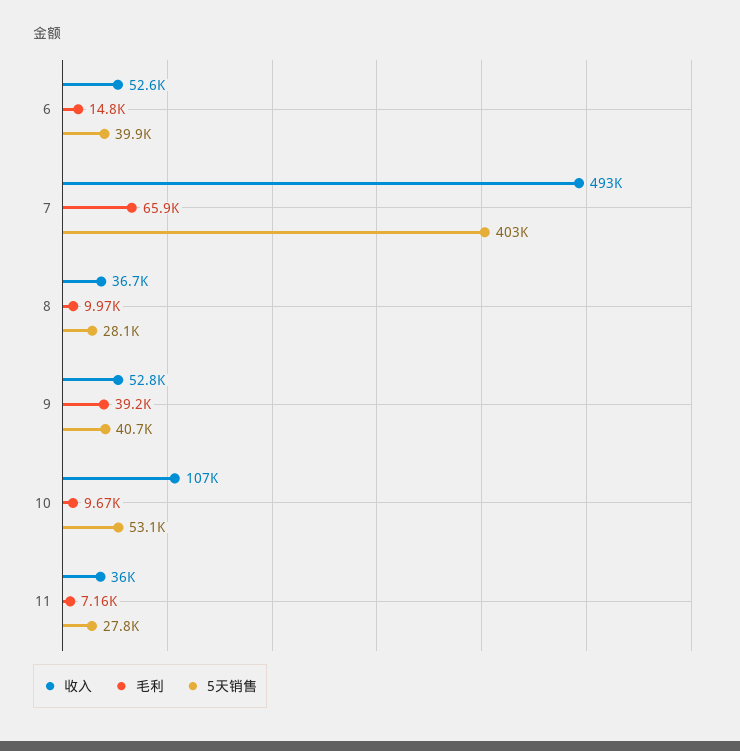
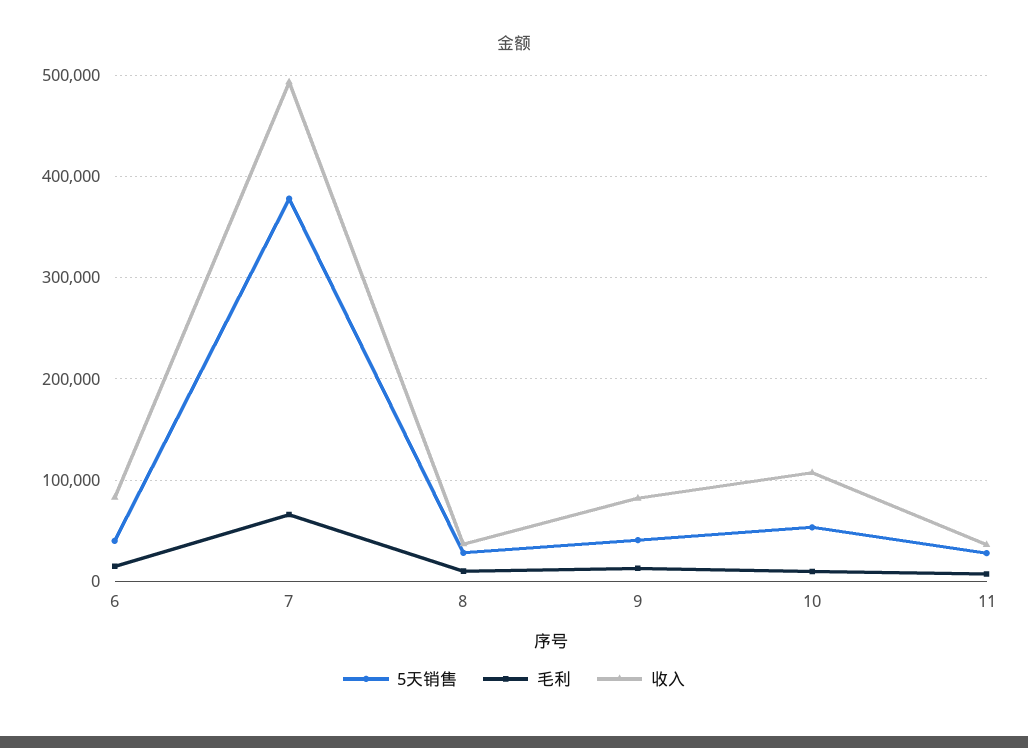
  {
    "收入": {
-     "6": 52600,
+     "6": 80000,
      "7": 493000,
      "8": 36700,
-     "9": 52800,
+     "9": 80000,
      "10": 107000,
      "11": 36000
    },
    "毛利": {
      "6": 14800,
      "7": 65900,
      "8": 9970,
-     "9": 39200,
+     "9": 10000,
      "10": 9670,
      "11": 7160
    },
    "5天销售": {
      "6": 39900,
-     "7": 403000,
+     "7": 380000,
      "8": 28100,
      "9": 40700,
      "10": 53100,
      "11": 27800
    }
  }

